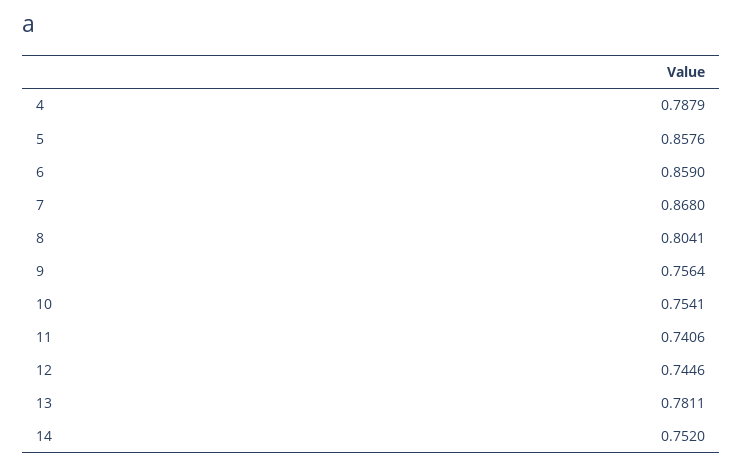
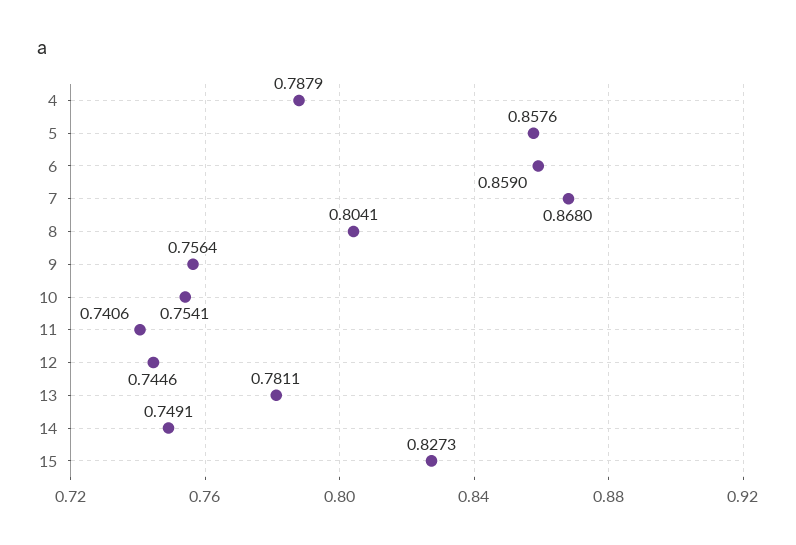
  {
    "4": 0.7879,
    "5": 0.8576,
    "6": 0.859,
    "7": 0.868,
    "8": 0.8041,
    "9": 0.7564,
    "10": 0.7541,
    "11": 0.7406,
    "12": 0.7446,
    "13": 0.7811,
-   "14": 0.752
+   "14": 0.7491,
+   "15": 0.8273
  }

